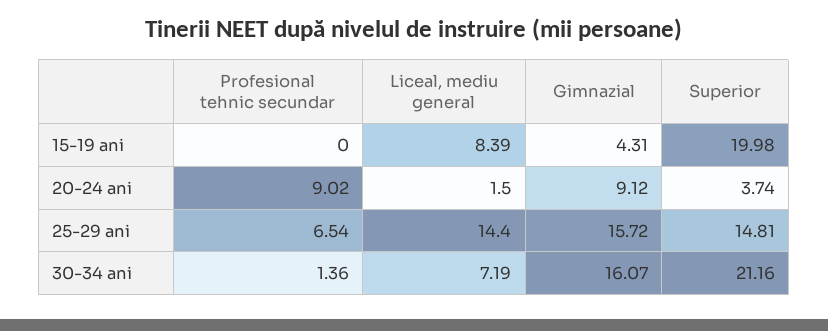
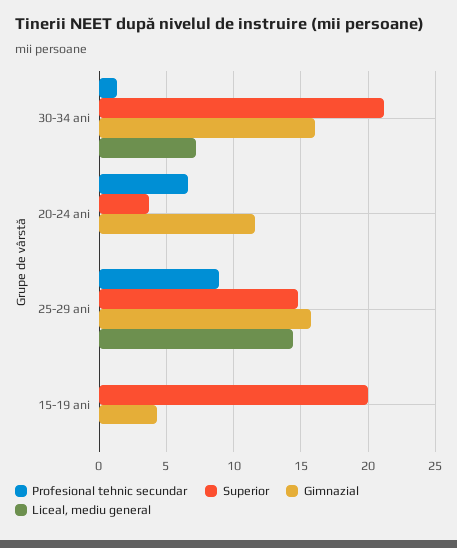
  {
    "Profesional tehnic secundar": {
      "15-19 ani": 0,
-     "20-24 ani": 9.02,
+     "20-24 ani": 6.5,
-     "25-29 ani": 6.54,
+     "25-29 ani": 9,
      "30-34 ani": 1.36
    },
    "Liceal, mediu general": {
-     "15-19 ani": 8.39,
+     "15-19 ani": 0,
-     "20-24 ani": 1.5,
+     "20-24 ani": 0,
      "25-29 ani": 14.4,
      "30-34 ani": 7.19
    },
    "Gimnazial": {
      "15-19 ani": 4.31,
-     "20-24 ani": 9.12,
+     "20-24 ani": 11.5,
      "25-29 ani": 15.72,
      "30-34 ani": 16.07
    },
    "Superior": {
      "15-19 ani": 19.98,
      "20-24 ani": 3.74,
      "25-29 ani": 14.81,
      "30-34 ani": 21.16
    }
  }

